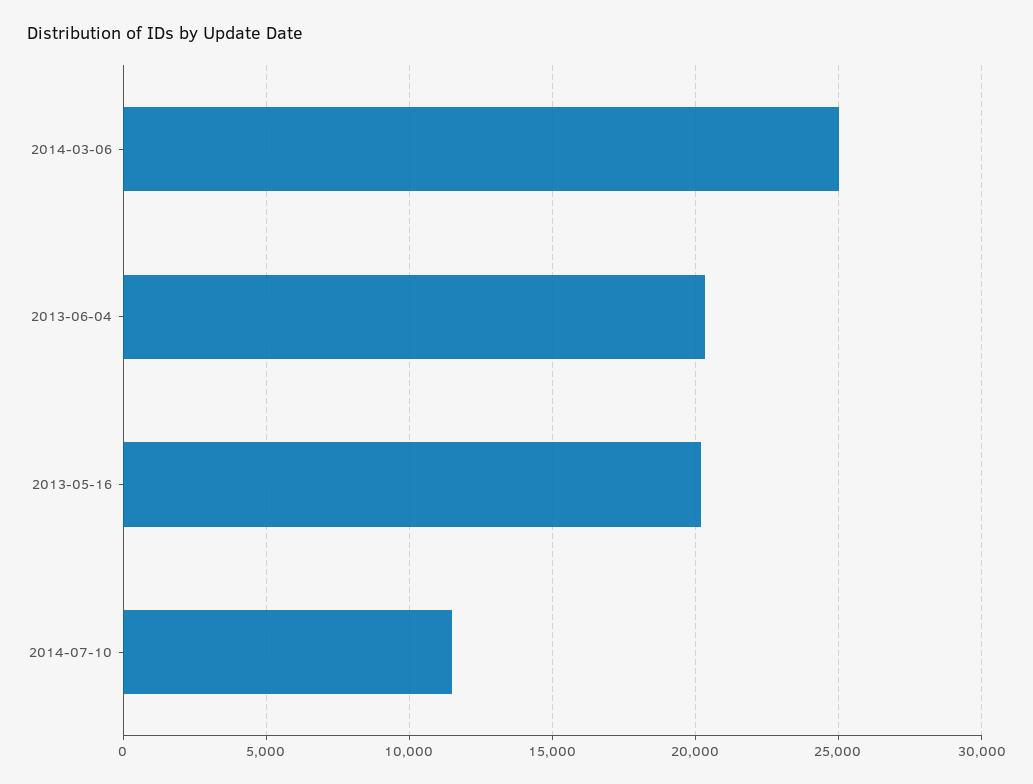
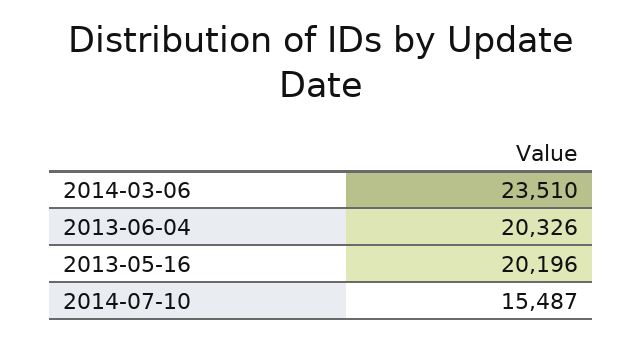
  {
-   "2014-03-06": 25000,
+   "2014-03-06": 23510,
    "2013-06-04": 20326,
    "2013-05-16": 20196,
-   "2014-07-10": 11500
+   "2014-07-10": 15487
  }

